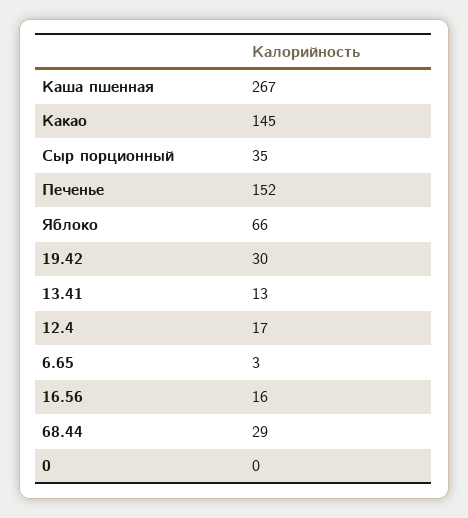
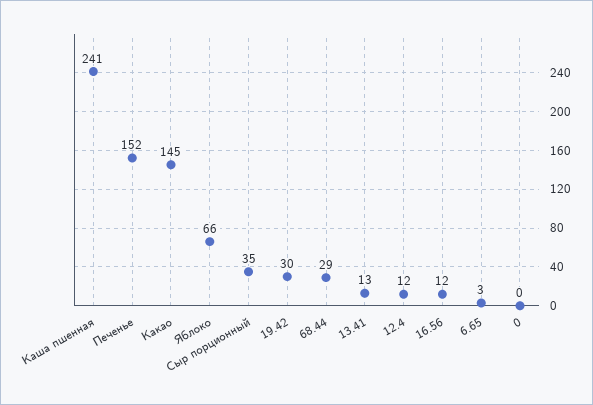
  {
-   "Каша пшенная": 267,
+   "Каша пшенная": 241,
    "Какао": 145,
    "Сыр порционный": 35,
    "Печенье": 152,
    "Яблоко": 66,
    "19.42": 30,
    "13.41": 13,
-   "12.4": 17,
+   "12.4": 12,
    "6.65": 3,
-   "16.56": 16,
+   "16.56": 12,
    "68.44": 29,
    "0": 0
  }

